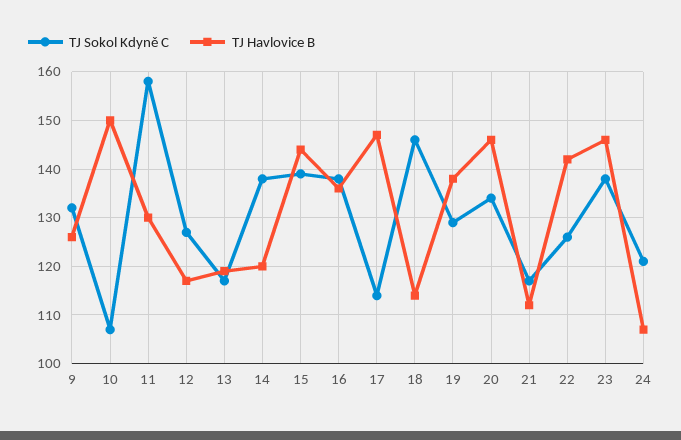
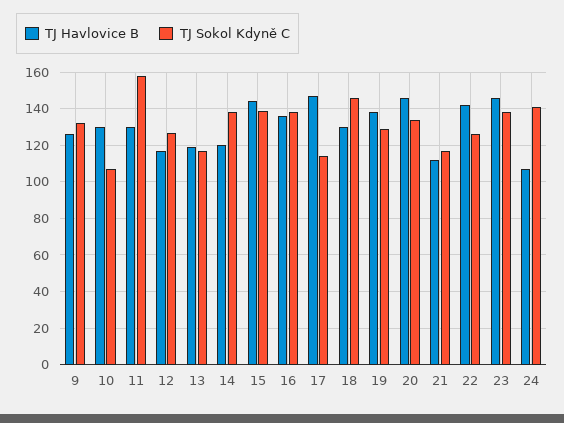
  {
    "TJ Sokol Kdyně C": {
      "9": 130,
      "10": 105,
      "11": 160,
      "12": 125,
      "13": 115,
      "14": 140,
      "15": 140,
      "16": 140,
      "17": 115,
      "18": 145,
      "19": 130,
      "20": 135,
      "21": 115,
      "22": 125,
      "23": 140,
-     "24": 120
+     "24": 140
    },
    "TJ Havlovice B": {
      "9": 125,
-     "10": 150,
+     "10": 130,
      "11": 130,
      "12": 115,
      "13": 120,
      "14": 120,
      "15": 145,
      "16": 135,
      "17": 145,
-     "18": 115,
+     "18": 130,
      "19": 140,
      "20": 145,
      "21": 110,
      "22": 140,
      "23": 145,
      "24": 105
    }
  }

